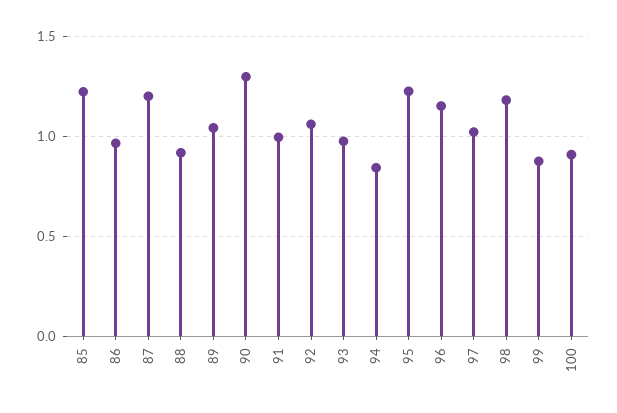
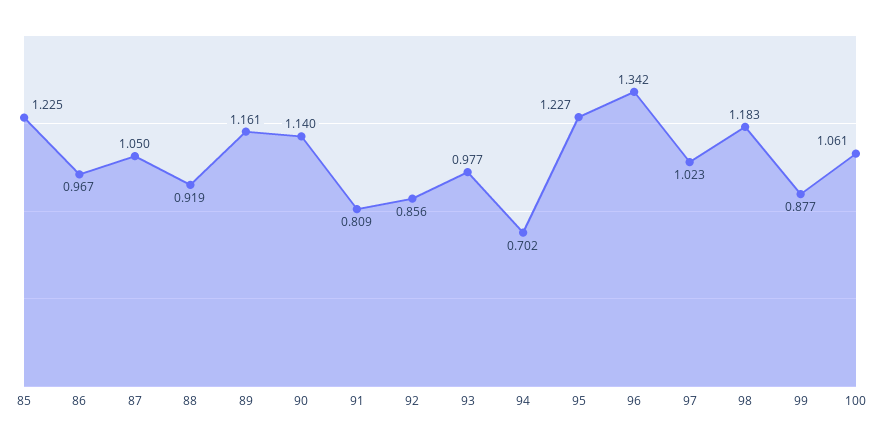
  {
    "85": 1.225,
    "86": 0.967,
-   "87": 1.2,
+   "87": 1.05,
    "88": 0.919,
-   "89": 1.05,
+   "89": 1.161,
-   "90": 1.3,
+   "90": 1.14,
-   "91": 1,
+   "91": 0.809,
-   "92": 1.05,
+   "92": 0.856,
    "93": 0.977,
-   "94": 0.85,
+   "94": 0.702,
    "95": 1.227,
-   "96": 1.15,
+   "96": 1.342,
    "97": 1.023,
    "98": 1.183,
    "99": 0.877,
-   "100": 0.9
+   "100": 1.061
  }

